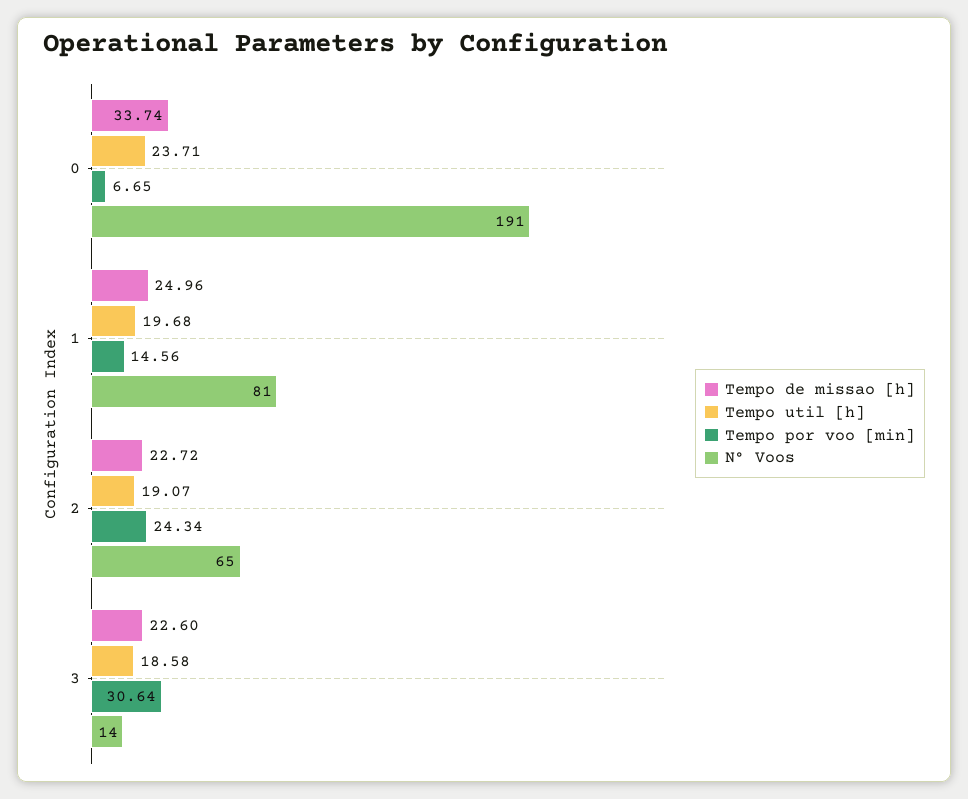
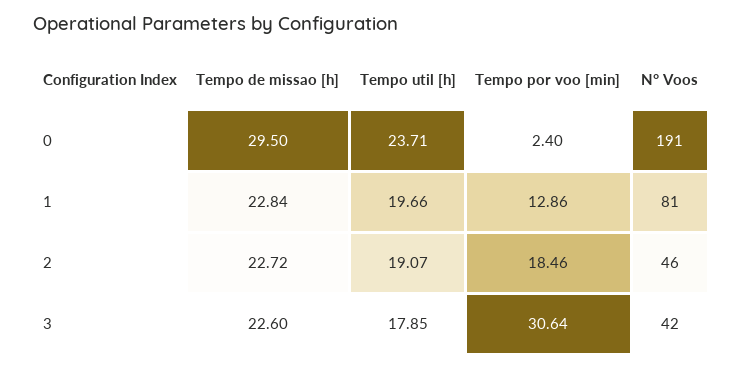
  {
    "Tempo de missao [h]": {
-     "0": 33.74,
+     "0": 29.5,
-     "1": 24.96,
+     "1": 22.84,
      "2": 22.72,
      "3": 22.6
    },
    "Tempo util [h]": {
      "0": 23.71,
-     "1": 19.68,
+     "1": 19.66,
      "2": 19.07,
-     "3": 18.58
+     "3": 17.85
    },
    "Tempo por voo [min]": {
-     "0": 6.65,
+     "0": 2.4,
-     "1": 14.56,
+     "1": 12.86,
-     "2": 24.34,
+     "2": 18.46,
      "3": 30.64
    },
    "N° Voos": {
      "0": 191,
      "1": 81,
-     "2": 65,
+     "2": 46,
-     "3": 14
+     "3": 42
    }
  }

